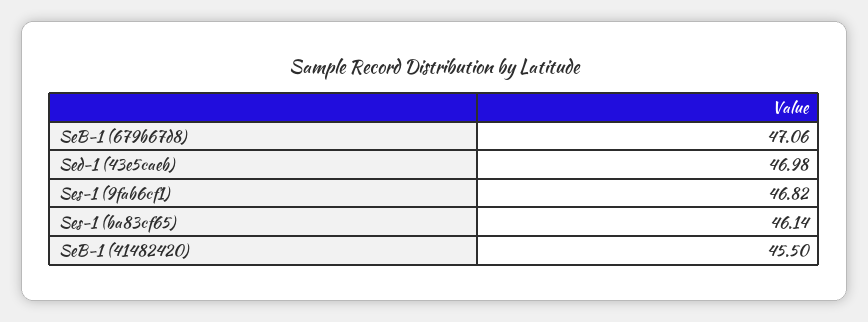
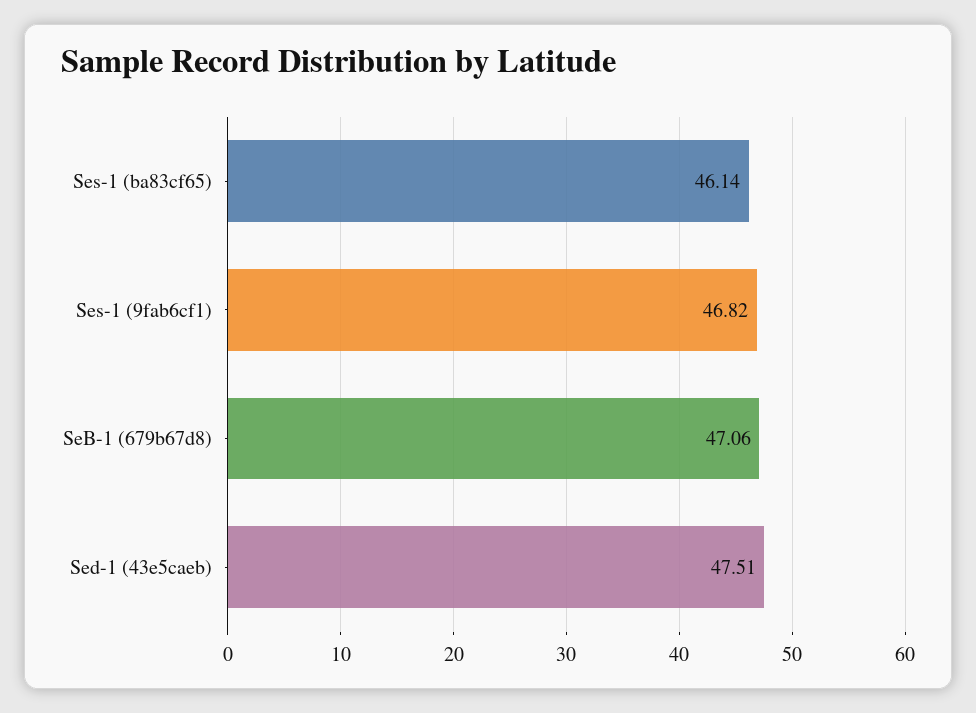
  {
    "SeB-1 (679b67d8)": 47.06,
-   "Sed-1 (43e5caeb)": 46.98,
+   "Sed-1 (43e5caeb)": 47.51,
    "Ses-1 (9fab6cf1)": 46.82,
-   "Ses-1 (ba83cf65)": 46.14,
+   "Ses-1 (ba83cf65)": 46.14
-   "SeB-1 (41482420)": 45.5
  }

